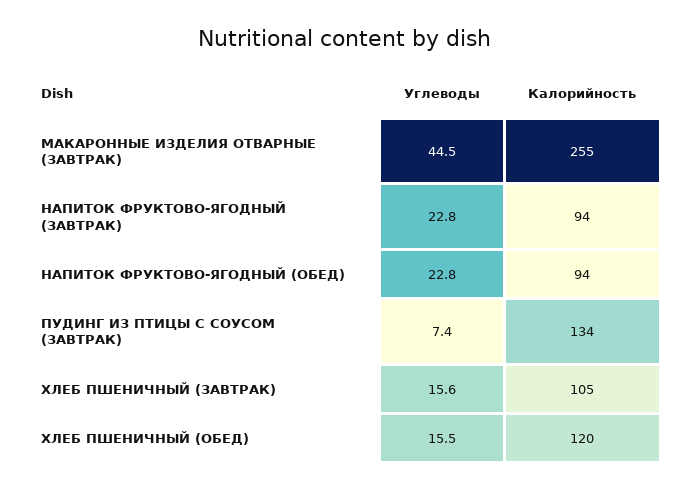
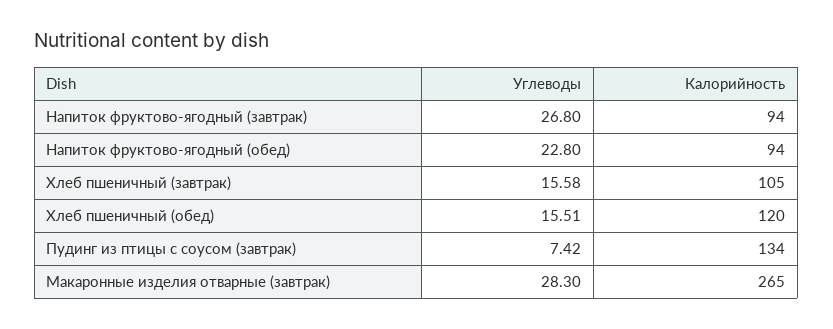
  {
    "Углеводы": {
-     "МАКАРОННЫЕ ИЗДЕЛИЯ ОТВАРНЫЕ (ЗАВТРАК)": 44.5,
+     "МАКАРОННЫЕ ИЗДЕЛИЯ ОТВАРНЫЕ (ЗАВТРАК)": 28.3,
-     "НАПИТОК ФРУКТОВО-ЯГОДНЫЙ (ЗАВТРАК)": 22.8,
+     "НАПИТОК ФРУКТОВО-ЯГОДНЫЙ (ЗАВТРАК)": 26.8,
      "НАПИТОК ФРУКТОВО-ЯГОДНЫЙ (ОБЕД)": 22.8,
      "ПУДИНГ ИЗ ПТИЦЫ С СОУСОМ (ЗАВТРАК)": 7.42,
      "ХЛЕБ ПШЕНИЧНЫЙ (ЗАВТРАК)": 15.58,
      "ХЛЕБ ПШЕНИЧНЫЙ (ОБЕД)": 15.51
    },
    "Калорийность": {
-     "МАКАРОННЫЕ ИЗДЕЛИЯ ОТВАРНЫЕ (ЗАВТРАК)": 255,
+     "МАКАРОННЫЕ ИЗДЕЛИЯ ОТВАРНЫЕ (ЗАВТРАК)": 265,
      "НАПИТОК ФРУКТОВО-ЯГОДНЫЙ (ЗАВТРАК)": 94,
      "НАПИТОК ФРУКТОВО-ЯГОДНЫЙ (ОБЕД)": 94,
      "ПУДИНГ ИЗ ПТИЦЫ С СОУСОМ (ЗАВТРАК)": 134,
      "ХЛЕБ ПШЕНИЧНЫЙ (ЗАВТРАК)": 105,
      "ХЛЕБ ПШЕНИЧНЫЙ (ОБЕД)": 120
    }
  }

